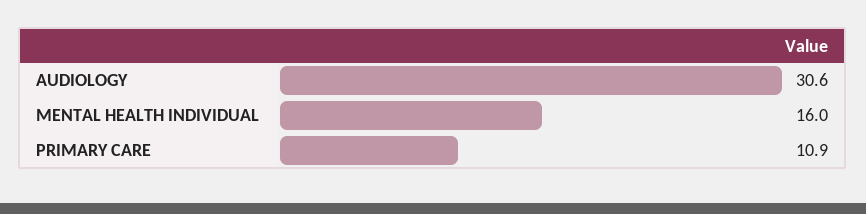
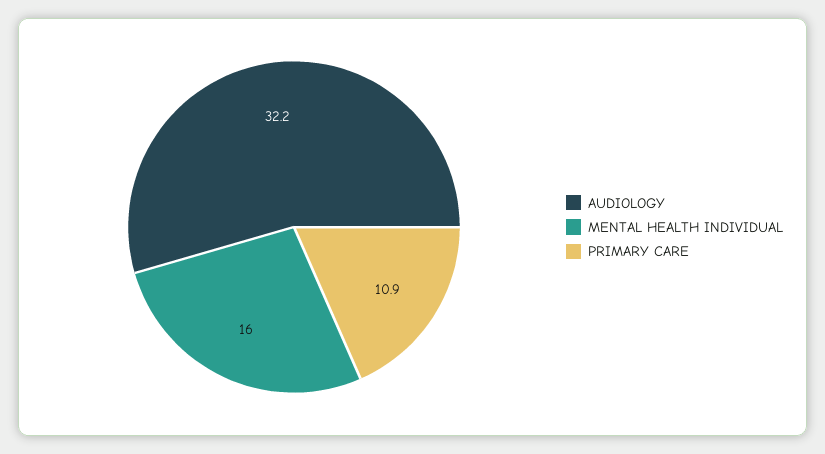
  {
-   "AUDIOLOGY": 30.6,
+   "AUDIOLOGY": 32.2,
    "MENTAL HEALTH INDIVIDUAL": 16,
    "PRIMARY CARE": 10.9
  }

